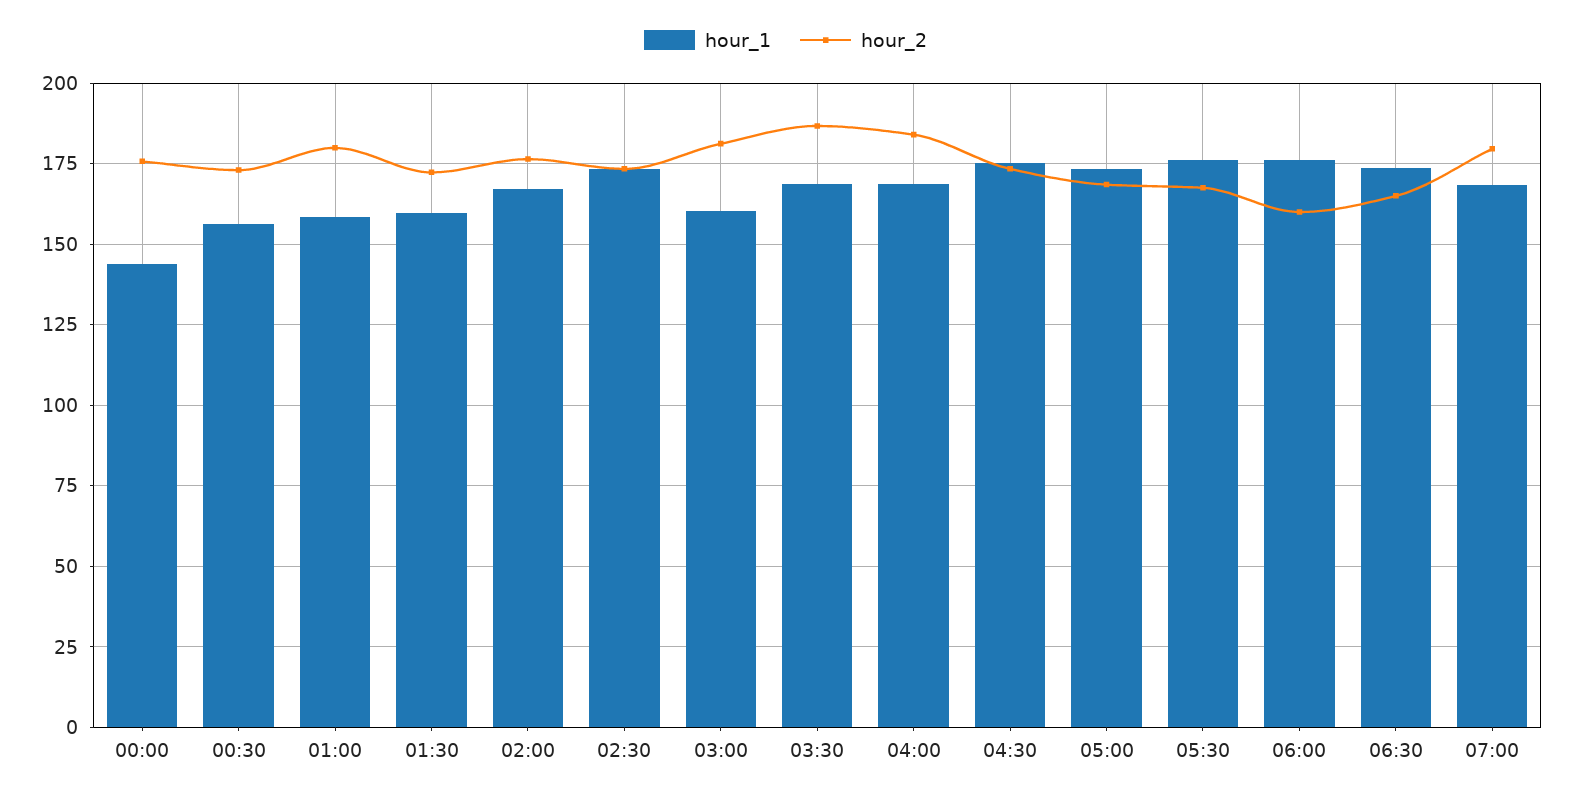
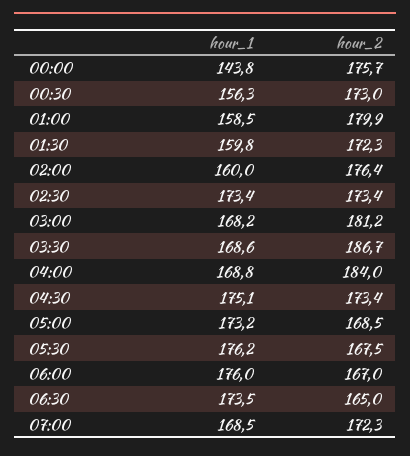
  {
    "hour_1": {
      "00:00": 143.8,
      "00:30": 156.3,
      "01:00": 158.5,
      "01:30": 159.8,
-     "02:00": 167.5,
+     "02:00": 160,
      "02:30": 173.4,
-     "03:00": 160,
+     "03:00": 168.2,
      "03:30": 168.6,
      "04:00": 168.8,
      "04:30": 175.1,
      "05:00": 173.2,
      "05:30": 176.2,
      "06:00": 176,
      "06:30": 173.5,
      "07:00": 168.5
    },
    "hour_2": {
      "00:00": 175.7,
      "00:30": 173,
      "01:00": 179.9,
      "01:30": 172.3,
      "02:00": 176.4,
      "02:30": 173.4,
      "03:00": 181.2,
      "03:30": 186.7,
      "04:00": 184,
      "04:30": 173.4,
      "05:00": 168.5,
      "05:30": 167.5,
-     "06:00": 160,
+     "06:00": 167,
      "06:30": 165,
-     "07:00": 180
+     "07:00": 172.3
    }
  }

